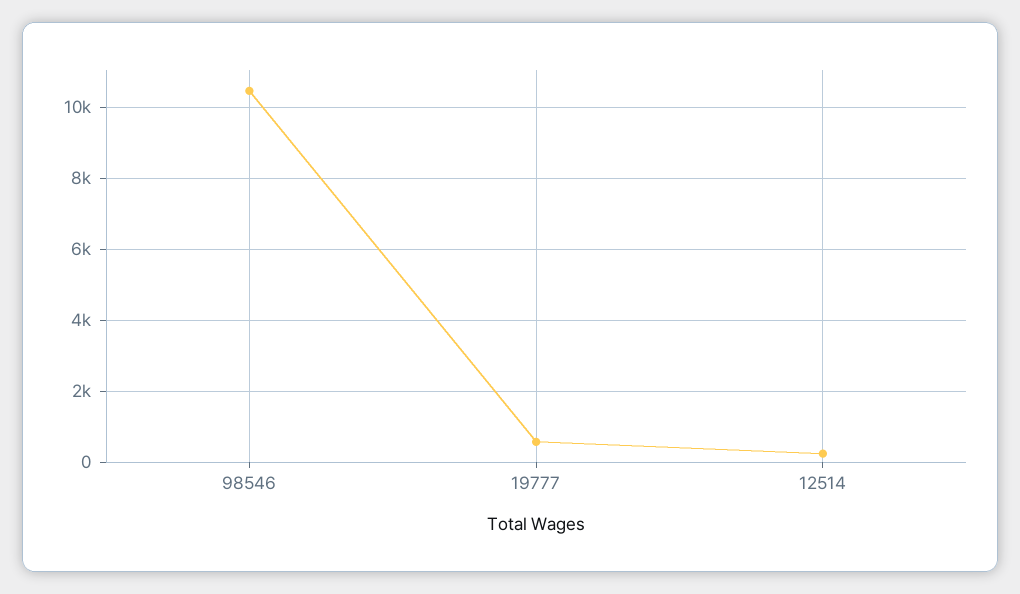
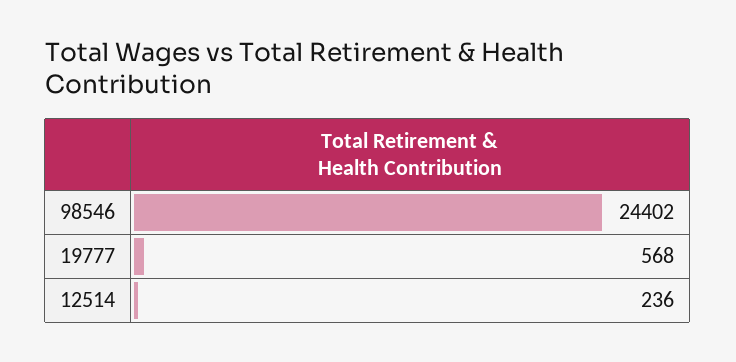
  {
-   "98546": 10400,
+   "98546": 24402,
    "19777": 568,
    "12514": 236
  }

